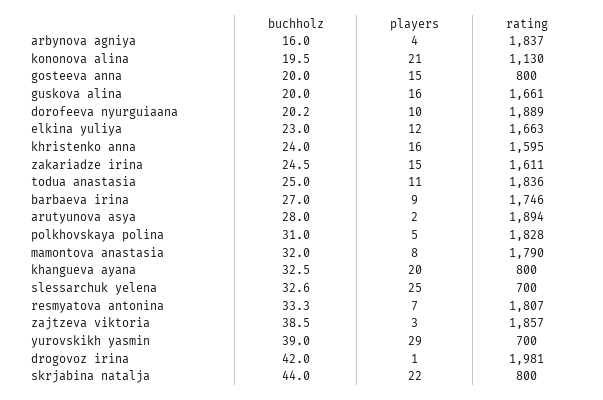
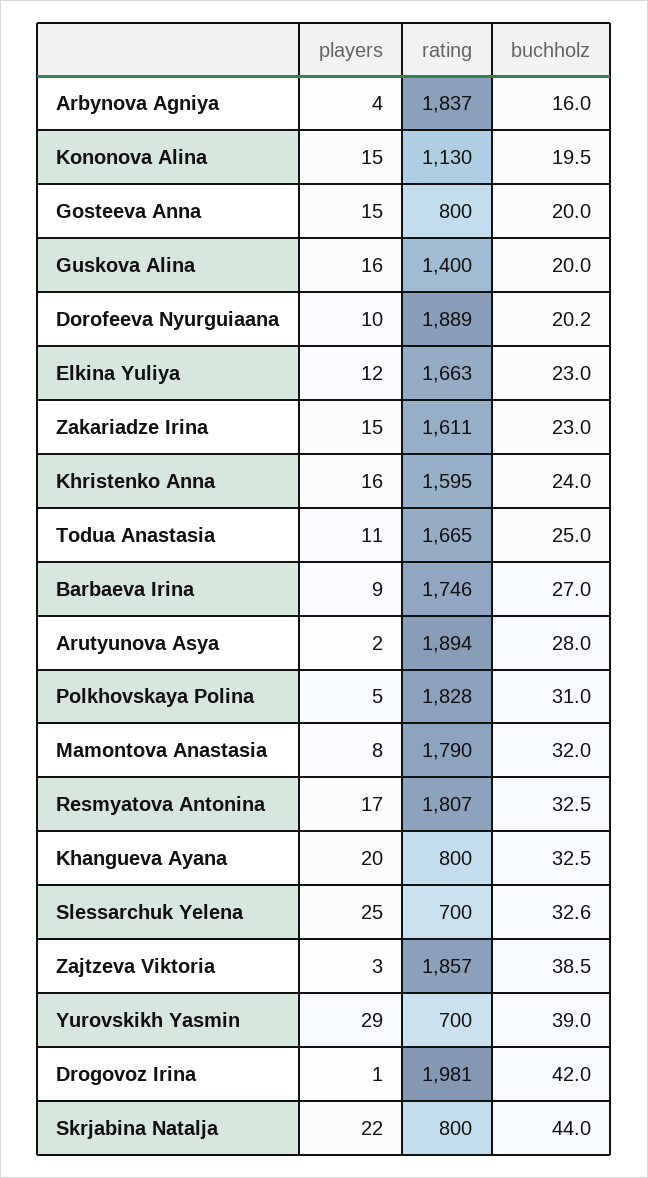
  {
    "buchholz": {
      "arbynova agniya": 16,
      "kononova alina": 19.5,
      "gosteeva anna": 20,
      "guskova alina": 20,
      "dorofeeva nyurguiaana": 20.2,
      "elkina yuliya": 23,
      "khristenko anna": 24,
-     "zakariadze irina": 24.5,
+     "zakariadze irina": 23,
      "todua anastasia": 25,
      "barbaeva irina": 27,
      "arutyunova asya": 28,
      "polkhovskaya polina": 31,
      "mamontova anastasia": 32,
      "khangueva ayana": 32.5,
      "slessarchuk yelena": 32.6,
-     "resmyatova antonina": 33.3,
+     "resmyatova antonina": 32.5,
      "zajtzeva viktoria": 38.5,
      "yurovskikh yasmin": 39,
      "drogovoz irina": 42,
      "skrjabina natalja": 44
    },
    "players": {
      "arbynova agniya": 4,
-     "kononova alina": 21,
+     "kononova alina": 15,
      "gosteeva anna": 15,
      "guskova alina": 16,
      "dorofeeva nyurguiaana": 10,
      "elkina yuliya": 12,
      "khristenko anna": 16,
      "zakariadze irina": 15,
      "todua anastasia": 11,
      "barbaeva irina": 9,
      "arutyunova asya": 2,
      "polkhovskaya polina": 5,
      "mamontova anastasia": 8,
      "khangueva ayana": 20,
      "slessarchuk yelena": 25,
-     "resmyatova antonina": 7,
+     "resmyatova antonina": 17,
      "zajtzeva viktoria": 3,
      "yurovskikh yasmin": 29,
      "drogovoz irina": 1,
      "skrjabina natalja": 22
    },
    "rating": {
      "arbynova agniya": 1837,
      "kononova alina": 1130,
      "gosteeva anna": 800,
-     "guskova alina": 1661,
+     "guskova alina": 1400,
      "dorofeeva nyurguiaana": 1889,
      "elkina yuliya": 1663,
      "khristenko anna": 1595,
      "zakariadze irina": 1611,
-     "todua anastasia": 1836,
+     "todua anastasia": 1665,
      "barbaeva irina": 1746,
      "arutyunova asya": 1894,
      "polkhovskaya polina": 1828,
      "mamontova anastasia": 1790,
      "khangueva ayana": 800,
      "slessarchuk yelena": 700,
      "resmyatova antonina": 1807,
      "zajtzeva viktoria": 1857,
      "yurovskikh yasmin": 700,
      "drogovoz irina": 1981,
      "skrjabina natalja": 800
    }
  }

